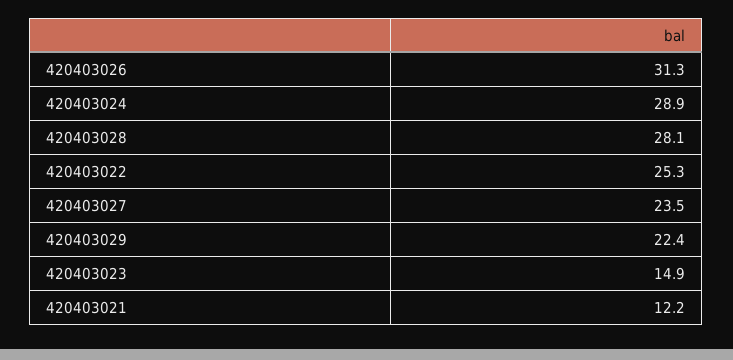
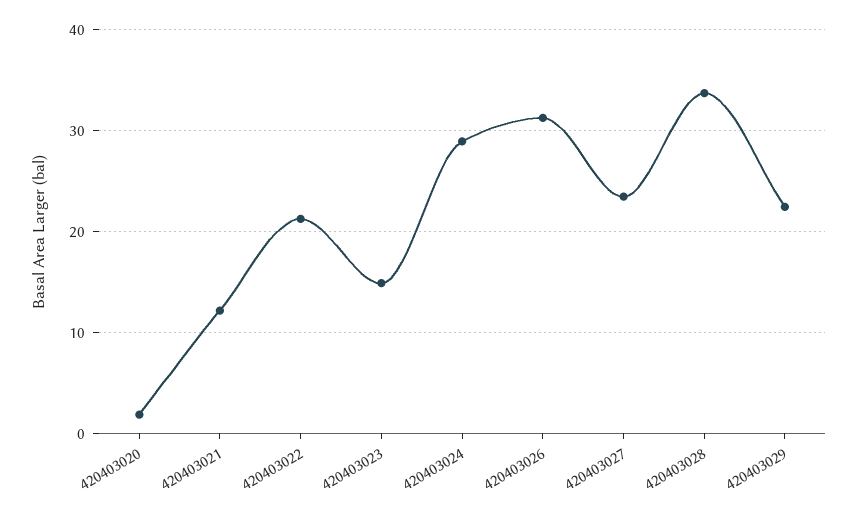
  {
    "420403026": 31.3,
    "420403024": 28.9,
-   "420403028": 28.1,
+   "420403028": 34,
-   "420403022": 25.3,
+   "420403022": 21,
    "420403027": 23.5,
    "420403029": 22.4,
    "420403023": 14.9,
-   "420403021": 12.2
+   "420403021": 12.2,
+   "420403020": 2
  }

